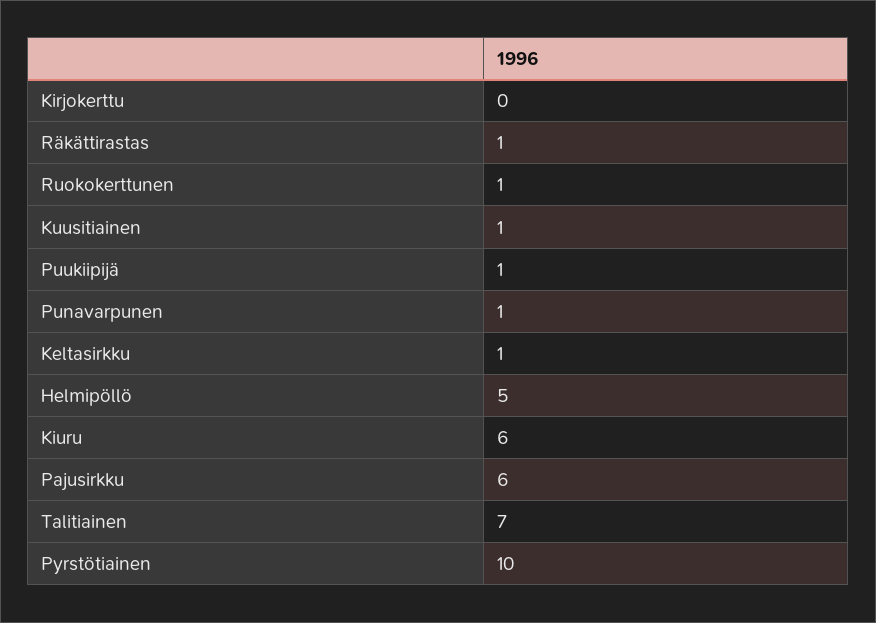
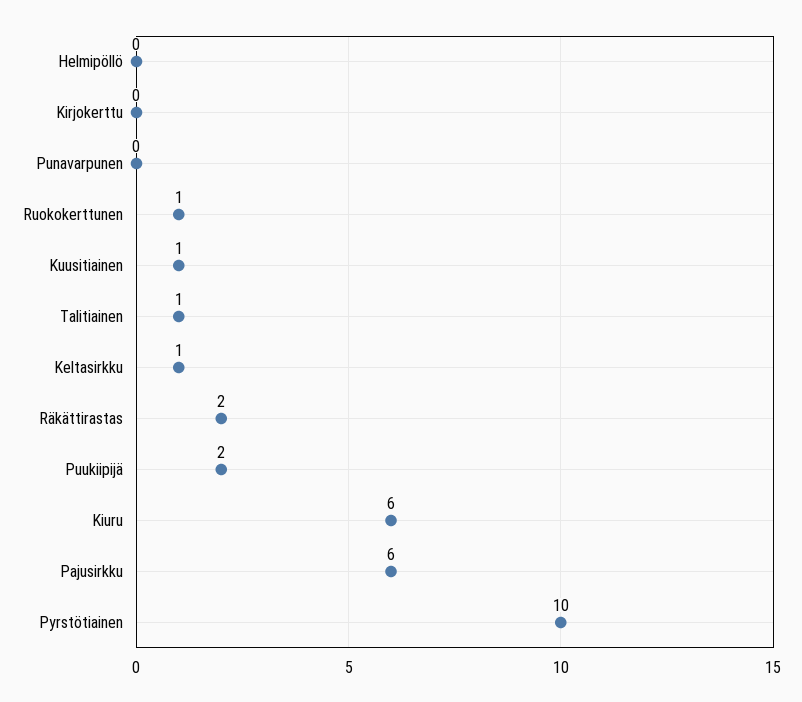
  {
    "Kirjokerttu": 0,
-   "Räkättirastas": 1,
+   "Räkättirastas": 2,
    "Ruokokerttunen": 1,
    "Kuusitiainen": 1,
-   "Puukiipijä": 1,
+   "Puukiipijä": 2,
-   "Punavarpunen": 1,
+   "Punavarpunen": 0,
    "Keltasirkku": 1,
-   "Helmipöllö": 5,
+   "Helmipöllö": 0,
    "Kiuru": 6,
    "Pajusirkku": 6,
-   "Talitiainen": 7,
+   "Talitiainen": 1,
    "Pyrstötiainen": 10
  }

